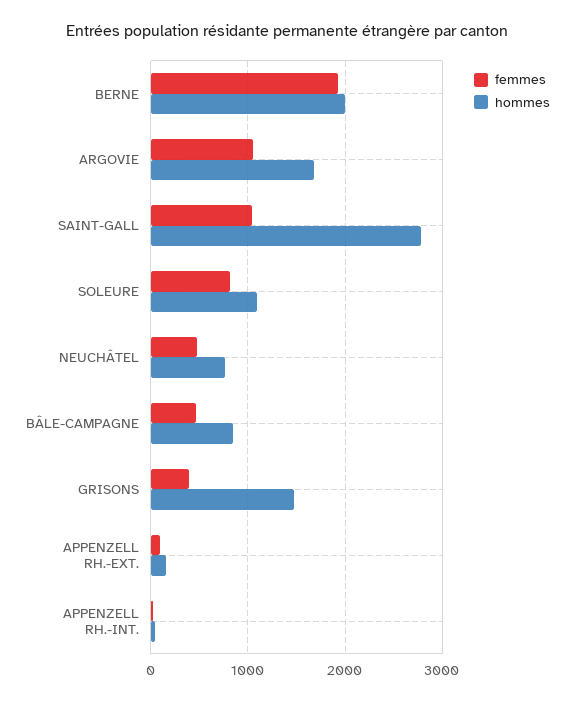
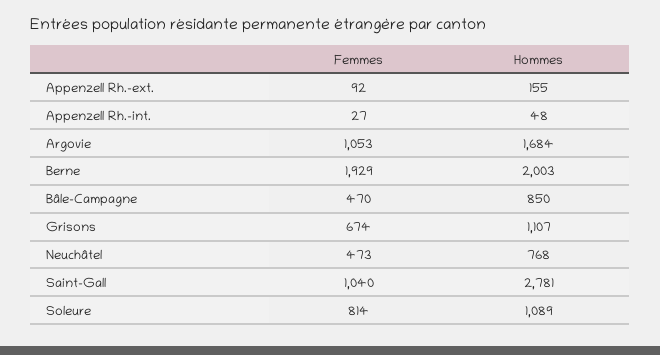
  {
    "femmes": {
      "BERNE": 1929,
      "ARGOVIE": 1053,
      "SAINT-GALL": 1040,
      "SOLEURE": 814,
      "NEUCHÂTEL": 473,
      "BÂLE-CAMPAGNE": 470,
-     "GRISONS": 400,
+     "GRISONS": 674,
      "APPENZELL RH.-EXT.": 92,
      "APPENZELL RH.-INT.": 27
    },
    "hommes": {
      "BERNE": 2003,
      "ARGOVIE": 1684,
      "SAINT-GALL": 2781,
      "SOLEURE": 1089,
      "NEUCHÂTEL": 768,
      "BÂLE-CAMPAGNE": 850,
-     "GRISONS": 1500,
+     "GRISONS": 1107,
      "APPENZELL RH.-EXT.": 155,
      "APPENZELL RH.-INT.": 48
    }
  }

